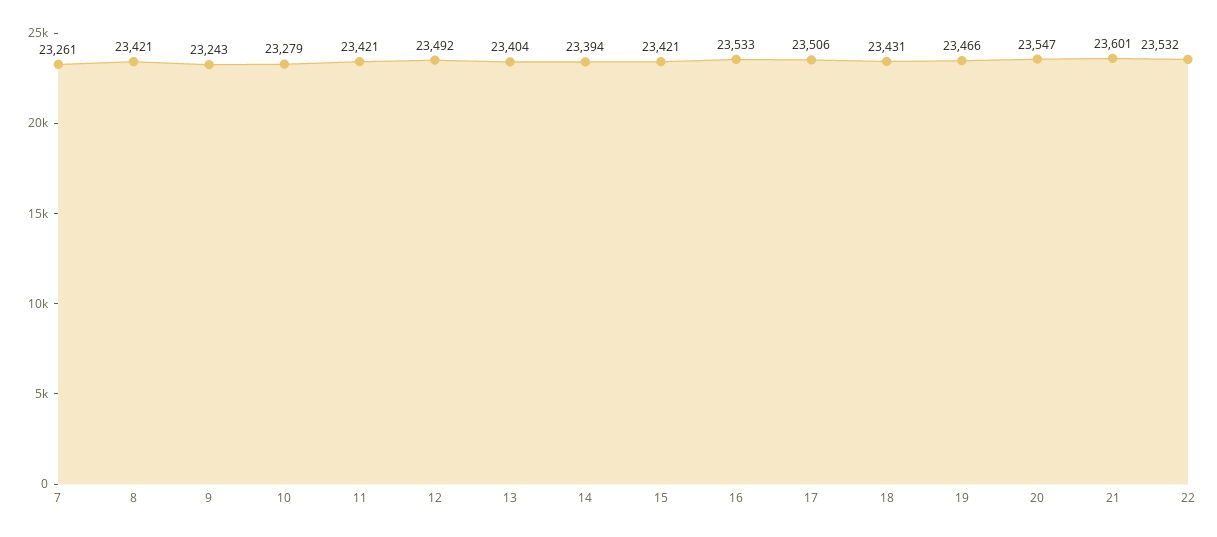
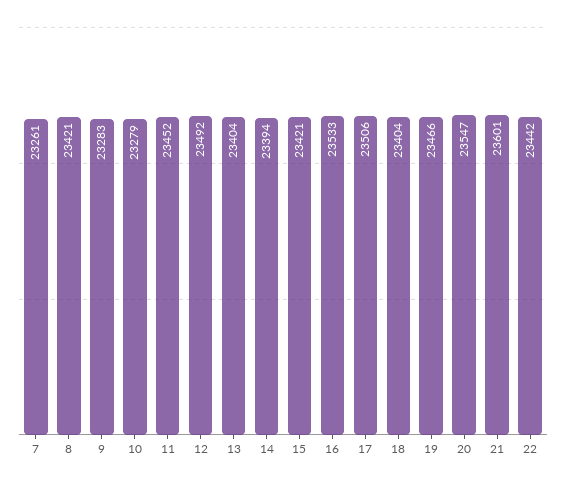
  {
    "7": 23261,
    "8": 23421,
-   "9": 23243,
+   "9": 23283,
    "10": 23279,
-   "11": 23421,
+   "11": 23452,
    "12": 23492,
    "13": 23404,
    "14": 23394,
    "15": 23421,
    "16": 23533,
    "17": 23506,
-   "18": 23431,
+   "18": 23404,
    "19": 23466,
    "20": 23547,
    "21": 23601,
-   "22": 23532
+   "22": 23442
  }

